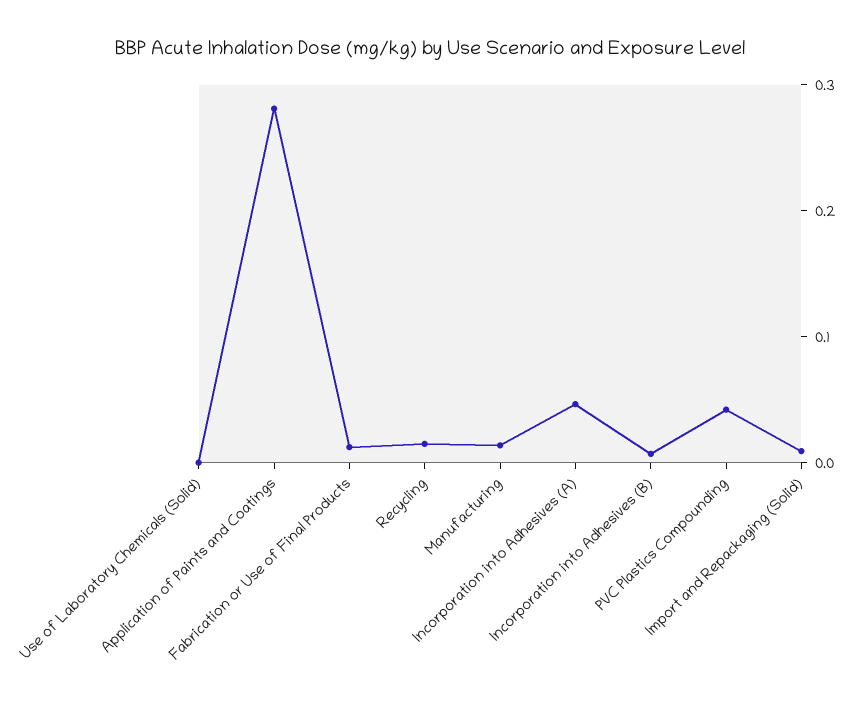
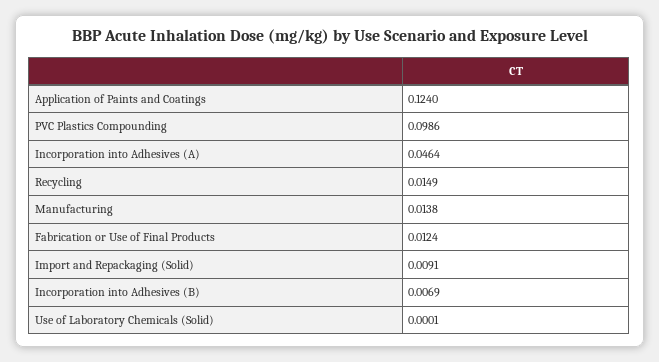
  {
    "Use of Laboratory Chemicals (Solid)": 0.0001,
-   "Application of Paints and Coatings": 0.28,
+   "Application of Paints and Coatings": 0.124,
    "Fabrication or Use of Final Products": 0.0124,
    "Recycling": 0.0149,
    "Manufacturing": 0.0138,
    "Incorporation into Adhesives (A)": 0.0464,
    "Incorporation into Adhesives (B)": 0.0069,
-   "PVC Plastics Compounding": 0.04,
+   "PVC Plastics Compounding": 0.0986,
    "Import and Repackaging (Solid)": 0.0091
  }

